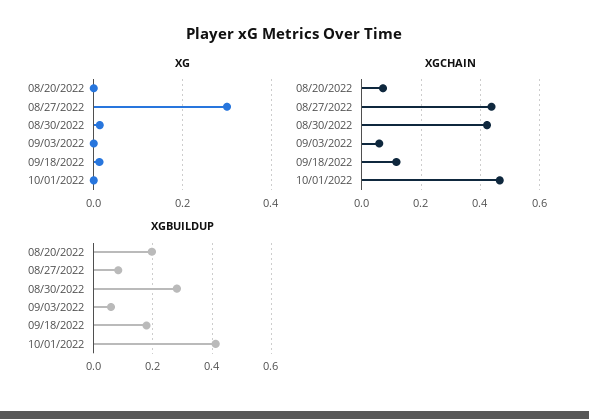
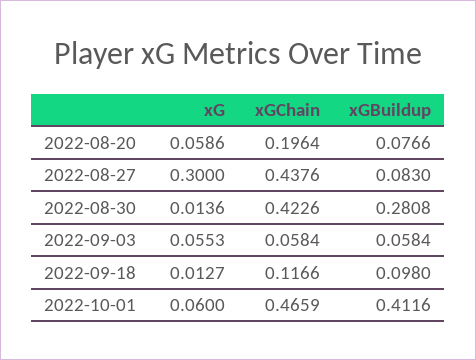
  {
    "XG": {
-     "08/20/2022": 0,
+     "08/20/2022": 0.0586,
      "08/27/2022": 0.3,
      "08/30/2022": 0.0136,
-     "09/03/2022": 0,
+     "09/03/2022": 0.0553,
      "09/18/2022": 0.0127,
-     "10/01/2022": 0
+     "10/01/2022": 0.06
    },
    "XGCHAIN": {
-     "08/20/2022": 0.075,
+     "08/20/2022": 0.1964,
      "08/27/2022": 0.4376,
      "08/30/2022": 0.4226,
      "09/03/2022": 0.0584,
      "09/18/2022": 0.1166,
      "10/01/2022": 0.4659
    },
    "XGBUILDUP": {
-     "08/20/2022": 0.2,
+     "08/20/2022": 0.0766,
      "08/27/2022": 0.083,
      "08/30/2022": 0.2808,
      "09/03/2022": 0.0584,
-     "09/18/2022": 0.175,
+     "09/18/2022": 0.098,
      "10/01/2022": 0.4116
    }
  }

